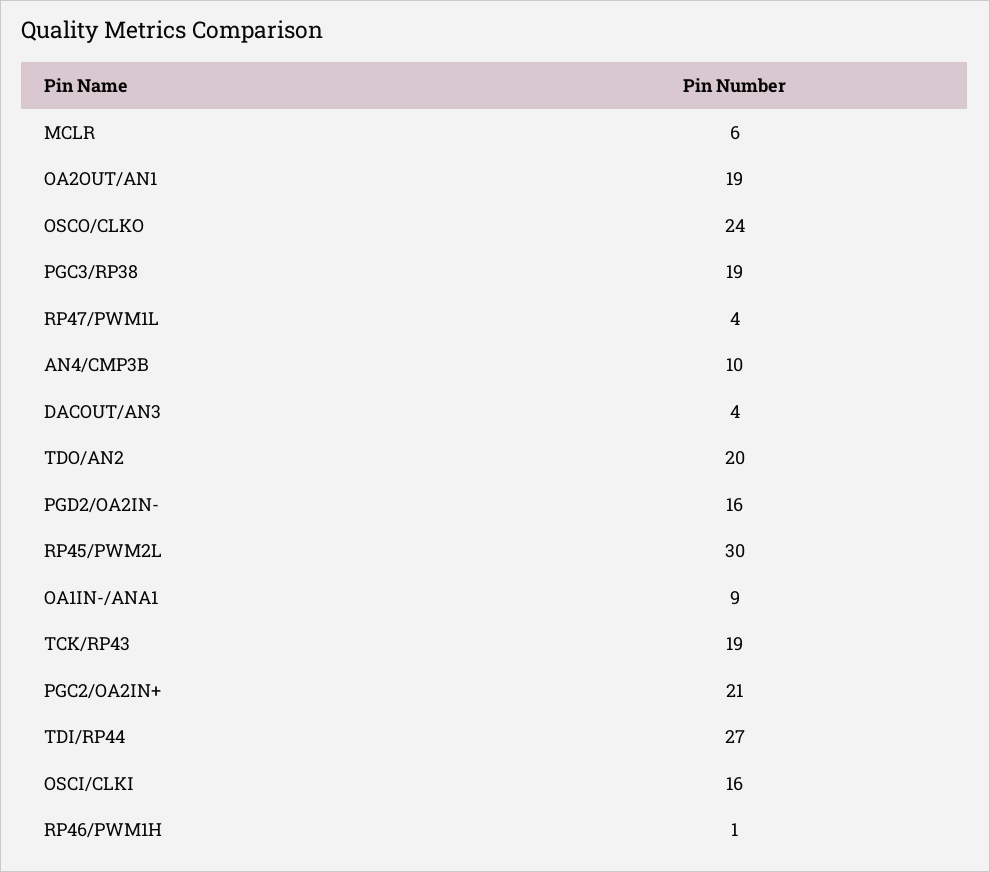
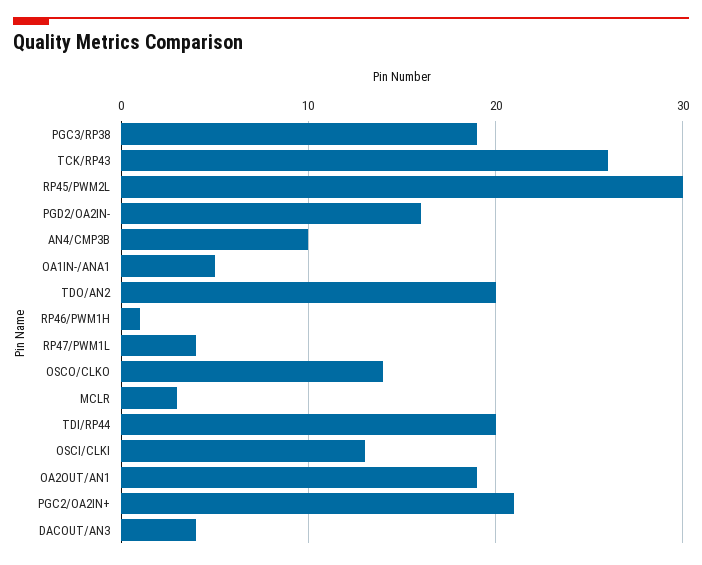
  {
-   "MCLR": 6,
+   "MCLR": 3,
    "OA2OUT/AN1": 19,
-   "OSCO/CLKO": 24,
+   "OSCO/CLKO": 14,
    "PGC3/RP38": 19,
    "RP47/PWM1L": 4,
    "AN4/CMP3B": 10,
    "DACOUT/AN3": 4,
    "TDO/AN2": 20,
    "PGD2/OA2IN-": 16,
    "RP45/PWM2L": 30,
-   "OA1IN-/ANA1": 9,
+   "OA1IN-/ANA1": 5,
-   "TCK/RP43": 19,
+   "TCK/RP43": 26,
    "PGC2/OA2IN+": 21,
-   "TDI/RP44": 27,
+   "TDI/RP44": 20,
-   "OSCI/CLKI": 16,
+   "OSCI/CLKI": 13,
    "RP46/PWM1H": 1
  }

